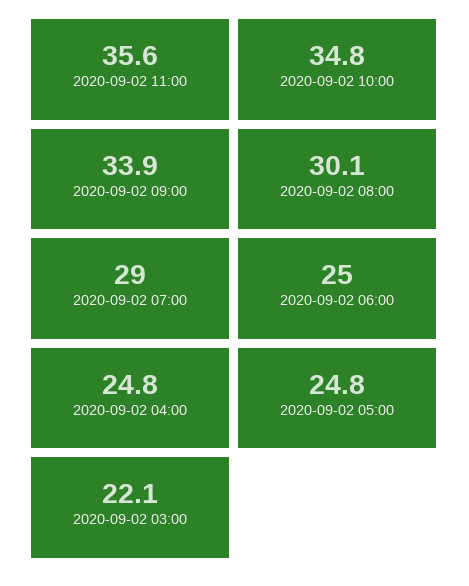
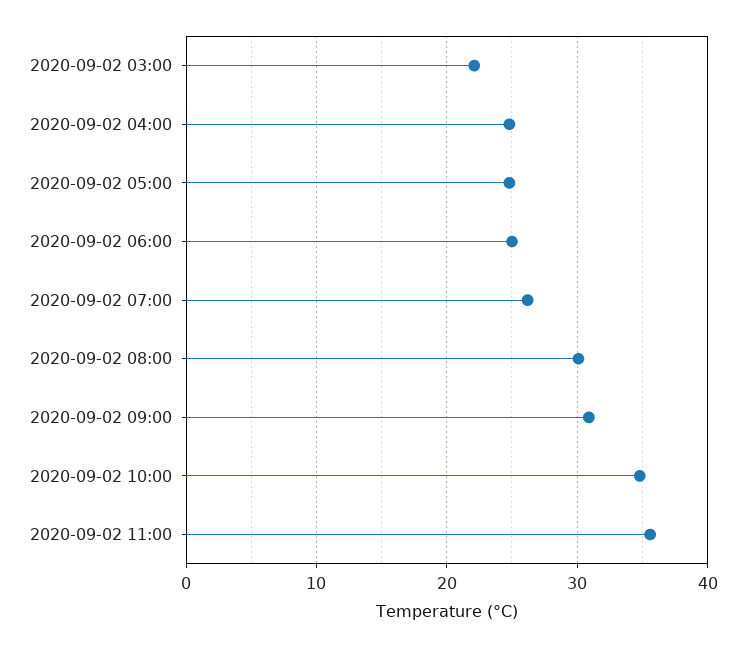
  {
    "2020-09-02 11:00": 35.6,
    "2020-09-02 10:00": 34.8,
-   "2020-09-02 09:00": 33.9,
+   "2020-09-02 09:00": 31,
    "2020-09-02 08:00": 30.1,
-   "2020-09-02 07:00": 29,
+   "2020-09-02 07:00": 26,
    "2020-09-02 06:00": 25,
    "2020-09-02 04:00": 24.8,
    "2020-09-02 05:00": 24.8,
    "2020-09-02 03:00": 22.1
  }

